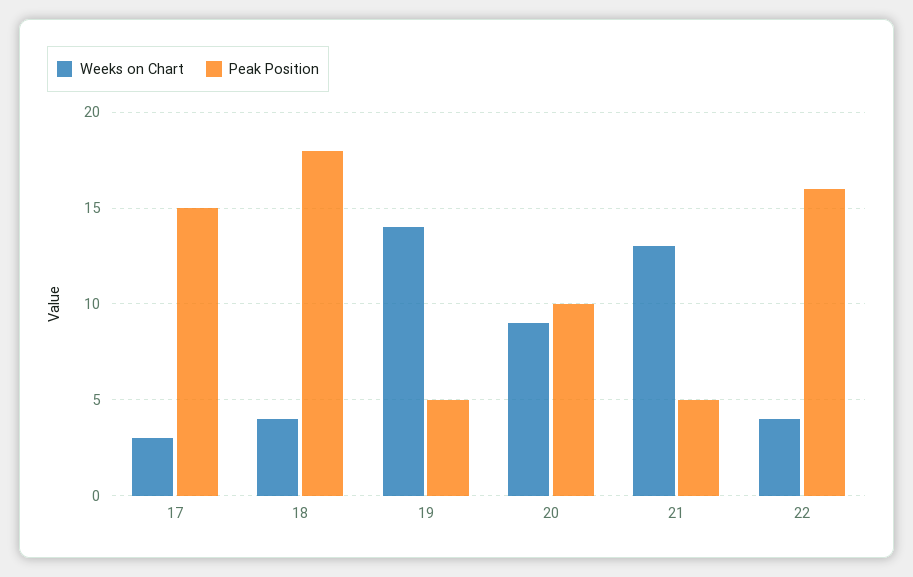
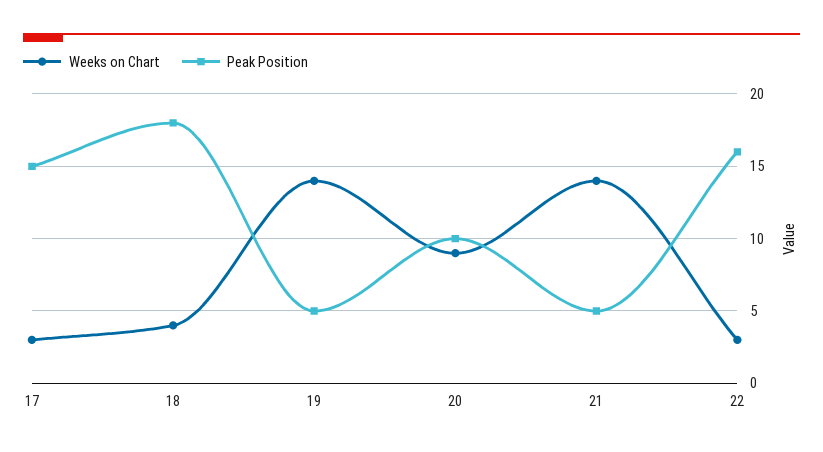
  {
    "Weeks on Chart": {
      "17": 3,
      "18": 4,
      "19": 14,
      "20": 9,
-     "21": 13,
+     "21": 14,
-     "22": 4
+     "22": 3
    },
    "Peak Position": {
      "17": 15,
      "18": 18,
      "19": 5,
      "20": 10,
      "21": 5,
      "22": 16
    }
  }

